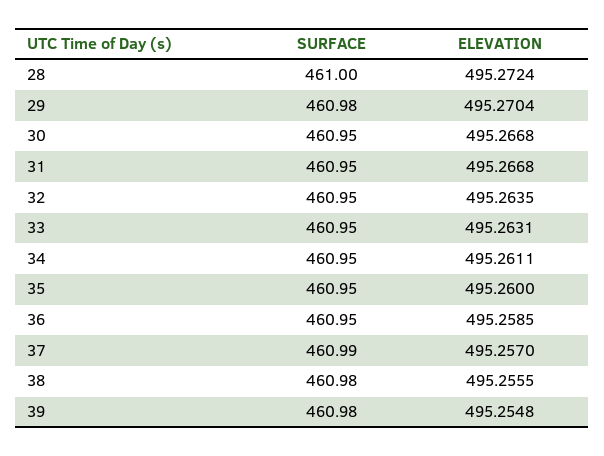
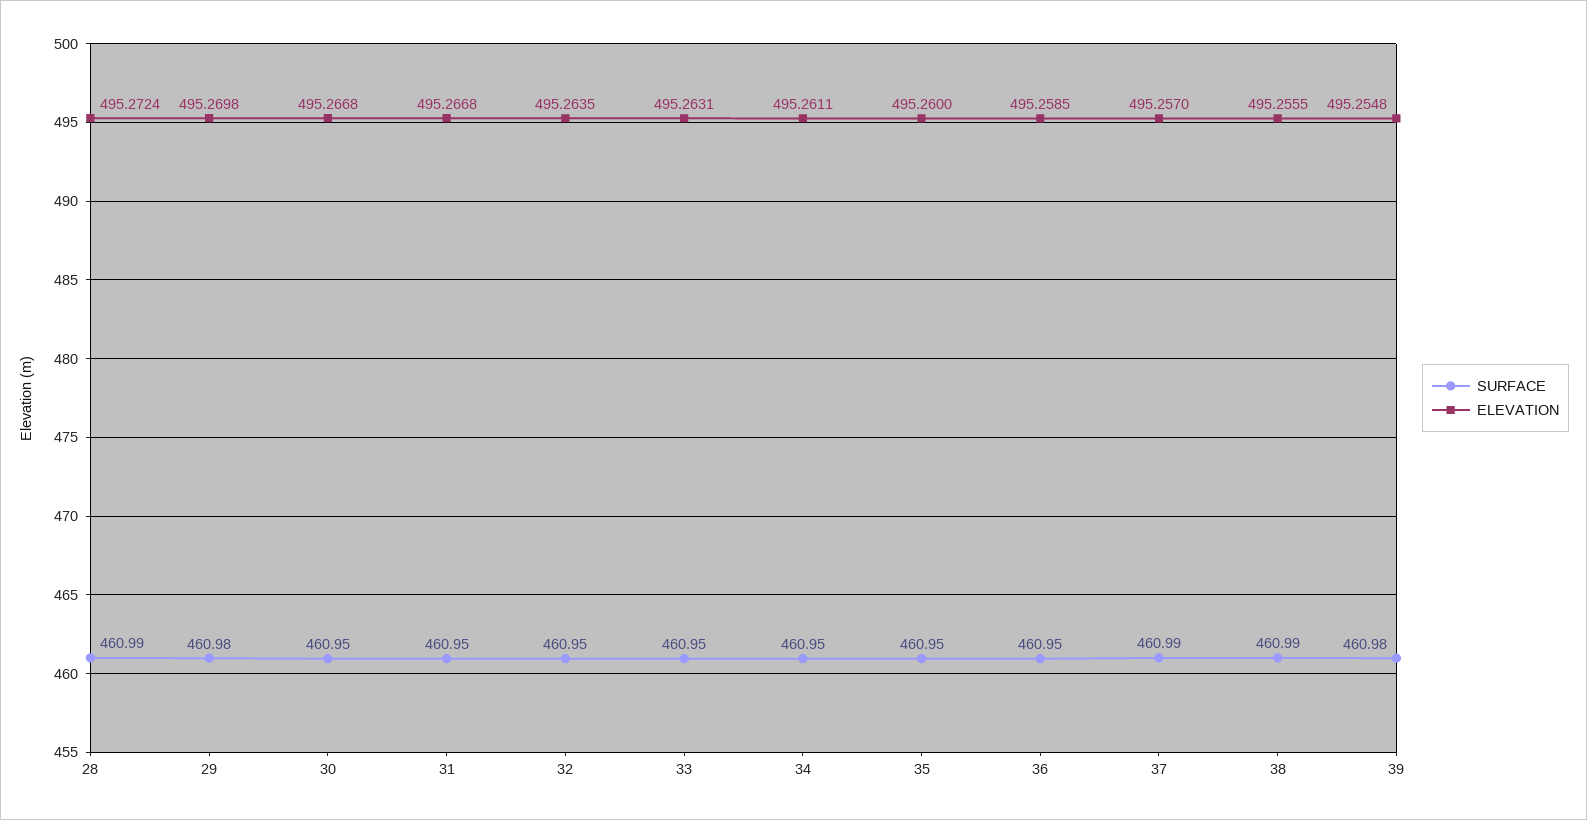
  {
    "SURFACE": {
-     "28": 461,
+     "28": 460.99,
      "29": 460.98,
      "30": 460.95,
      "31": 460.95,
      "32": 460.95,
      "33": 460.95,
      "34": 460.95,
      "35": 460.95,
      "36": 460.95,
      "37": 460.99,
-     "38": 460.98,
+     "38": 460.99,
      "39": 460.98
    },
    "ELEVATION": {
      "28": 495.2724,
-     "29": 495.2704,
+     "29": 495.2698,
      "30": 495.2668,
      "31": 495.2668,
      "32": 495.2635,
      "33": 495.2631,
      "34": 495.2611,
      "35": 495.26,
      "36": 495.2585,
      "37": 495.257,
      "38": 495.2555,
      "39": 495.2548
    }
  }

